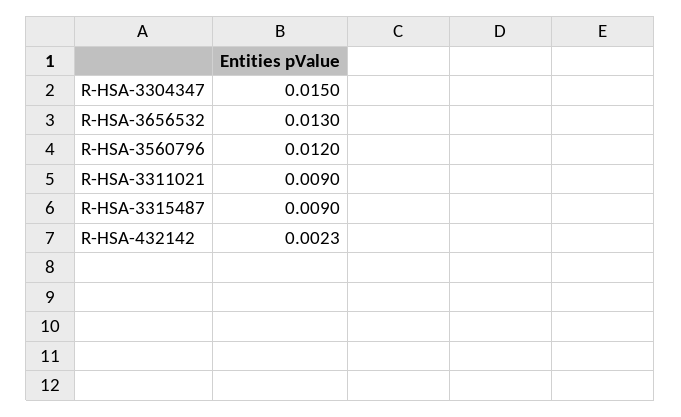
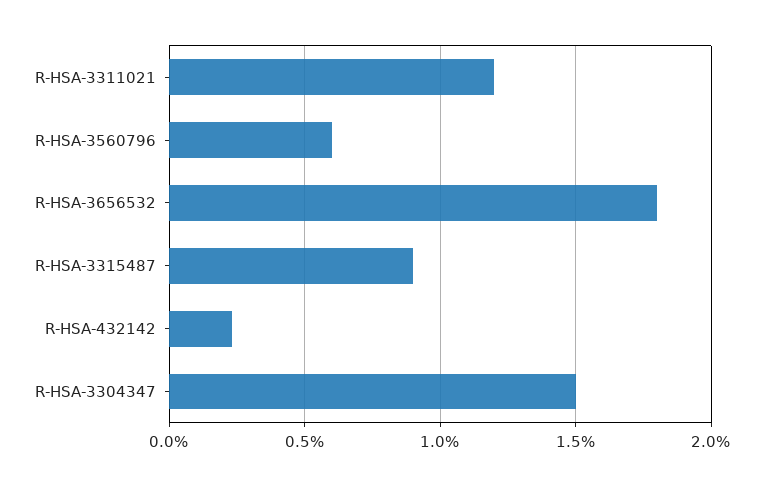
  {
    "R-HSA-3304347": 0.015,
-   "R-HSA-3656532": 0.013,
+   "R-HSA-3656532": 0.018,
-   "R-HSA-3560796": 0.012,
+   "R-HSA-3560796": 0.006,
-   "R-HSA-3311021": 0.009,
+   "R-HSA-3311021": 0.012,
    "R-HSA-3315487": 0.009,
    "R-HSA-432142": 0.0023
  }

